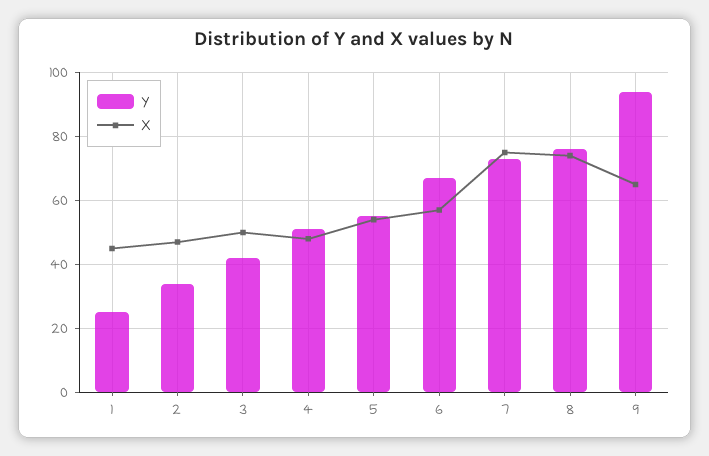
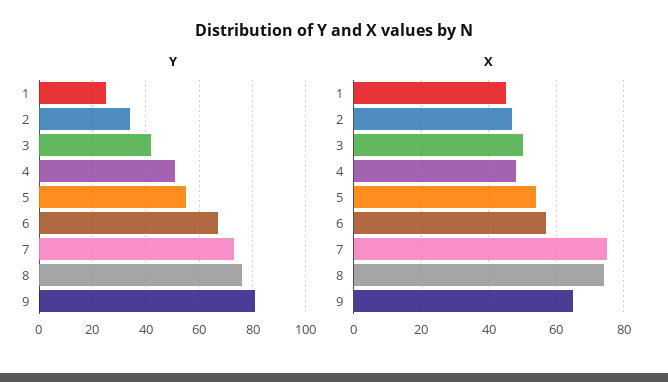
  {
    "Y": {
      "1": 25,
      "2": 35,
      "3": 40,
      "4": 50,
      "5": 55,
      "6": 65,
      "7": 75,
      "8": 75,
-     "9": 95
+     "9": 80
    },
    "X": {
      "1": 45,
      "2": 45,
      "3": 50,
      "4": 50,
      "5": 55,
      "6": 55,
      "7": 75,
      "8": 75,
      "9": 65
    }
  }

